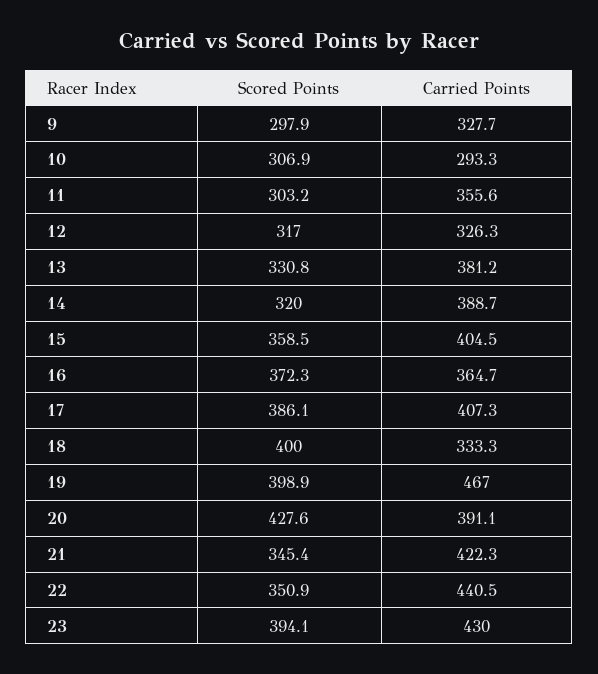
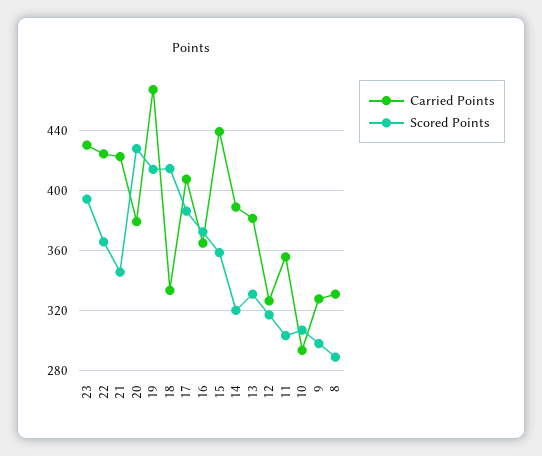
  {
    "Scored Points": {
      "9": 297.9,
      "10": 306.9,
      "11": 303.2,
      "12": 317,
      "13": 330.8,
      "14": 320,
      "15": 358.5,
      "16": 372.3,
      "17": 386.1,
-     "18": 400,
+     "18": 415,
-     "19": 398.9,
+     "19": 415,
      "20": 427.6,
      "21": 345.4,
-     "22": 350.9,
+     "22": 365,
-     "23": 394.1
+     "23": 394.1,
+     "8": 290
    },
    "Carried Points": {
      "9": 327.7,
      "10": 293.3,
      "11": 355.6,
      "12": 326.3,
      "13": 381.2,
      "14": 388.7,
-     "15": 404.5,
+     "15": 440,
      "16": 364.7,
      "17": 407.3,
      "18": 333.3,
      "19": 467,
-     "20": 391.1,
+     "20": 380,
      "21": 422.3,
-     "22": 440.5,
+     "22": 425,
-     "23": 430
+     "23": 430,
+     "8": 330
    }
  }

